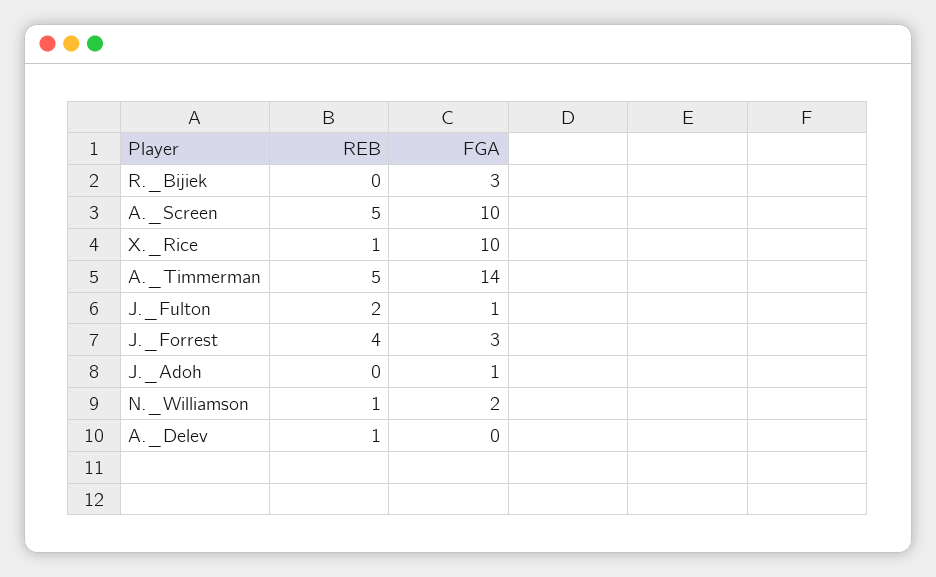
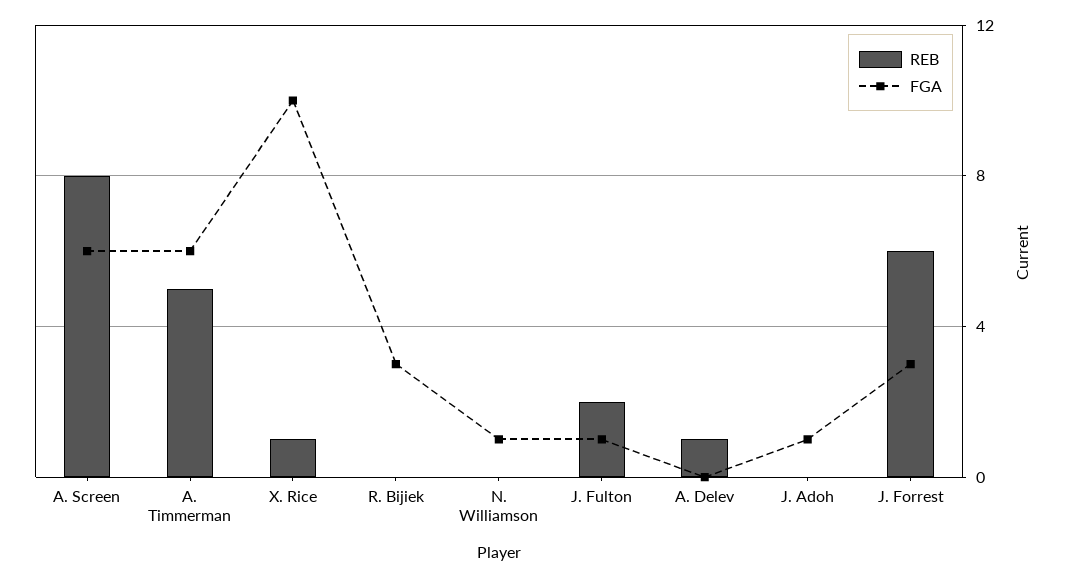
  {
    "REB": {
      "R._Bijiek": 0,
-     "A._Screen": 5,
+     "A._Screen": 8,
      "X._Rice": 1,
      "A._Timmerman": 5,
      "J._Fulton": 2,
-     "J._Forrest": 4,
+     "J._Forrest": 6,
      "J._Adoh": 0,
-     "N._Williamson": 1,
+     "N._Williamson": 0,
      "A._Delev": 1
    },
    "FGA": {
      "R._Bijiek": 3,
-     "A._Screen": 10,
+     "A._Screen": 6,
      "X._Rice": 10,
-     "A._Timmerman": 14,
+     "A._Timmerman": 6,
      "J._Fulton": 1,
      "J._Forrest": 3,
      "J._Adoh": 1,
-     "N._Williamson": 2,
+     "N._Williamson": 1,
      "A._Delev": 0
    }
  }

